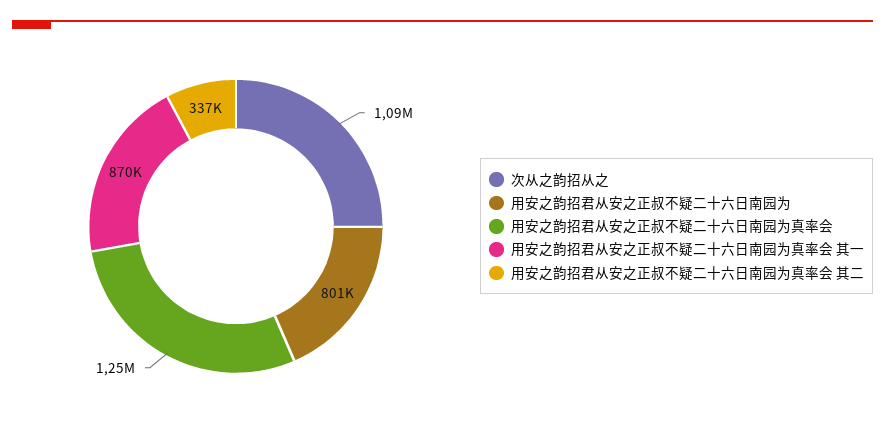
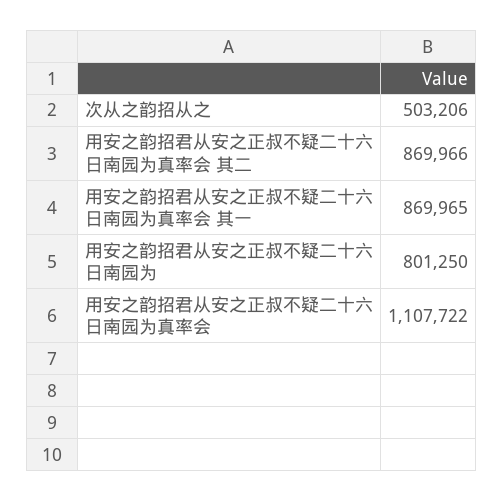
  {
-   "次从之韵招从之": 1090000,
+   "次从之韵招从之": 503206,
    "用安之韵招君从安之正叔不疑二十六日南园为": 801250,
-   "用安之韵招君从安之正叔不疑二十六日南园为真率会": 1250000,
+   "用安之韵招君从安之正叔不疑二十六日南园为真率会": 1107722,
    "用安之韵招君从安之正叔不疑二十六日南园为真率会 其一": 869965,
-   "用安之韵招君从安之正叔不疑二十六日南园为真率会 其二": 337000
+   "用安之韵招君从安之正叔不疑二十六日南园为真率会 其二": 869966
  }

